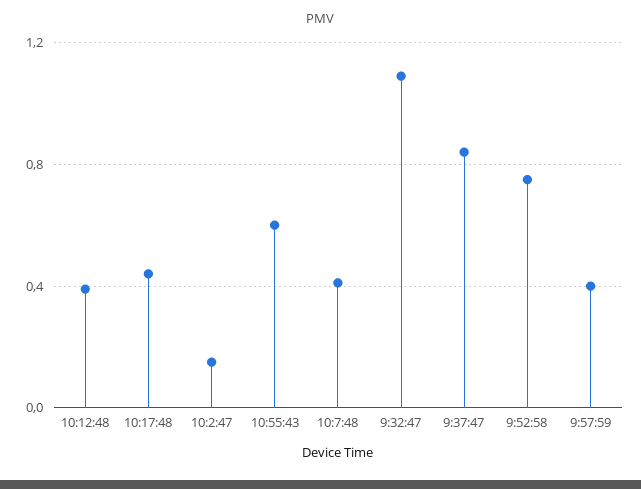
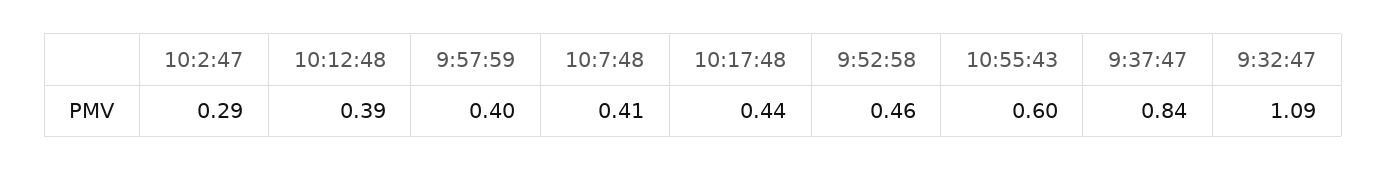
  {
    "10:12:48": 0.39,
    "10:17:48": 0.44,
-   "10:2:47": 0.15,
+   "10:2:47": 0.29,
    "10:55:43": 0.6,
    "10:7:48": 0.41,
    "9:32:47": 1.09,
    "9:37:47": 0.84,
-   "9:52:58": 0.75,
+   "9:52:58": 0.46,
    "9:57:59": 0.4
  }

